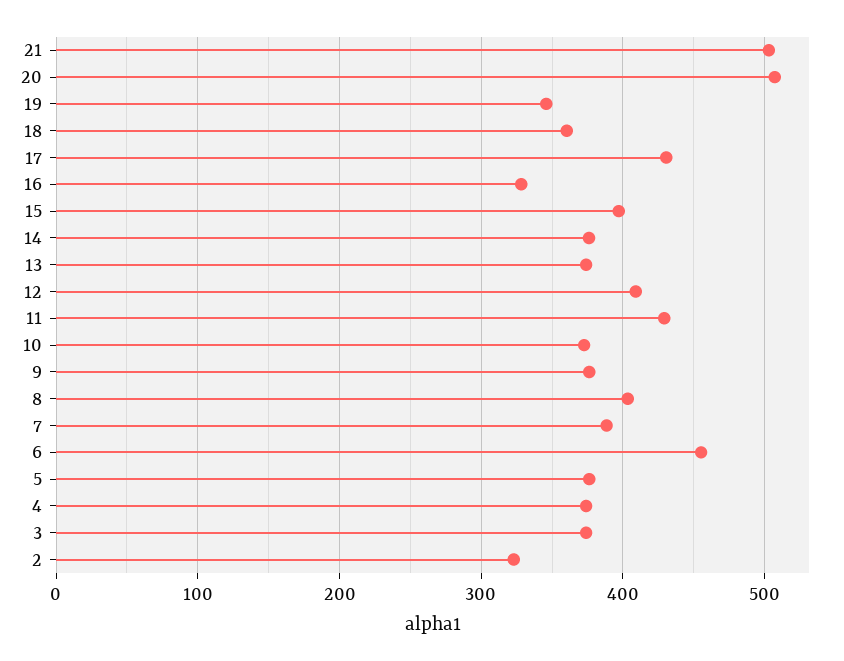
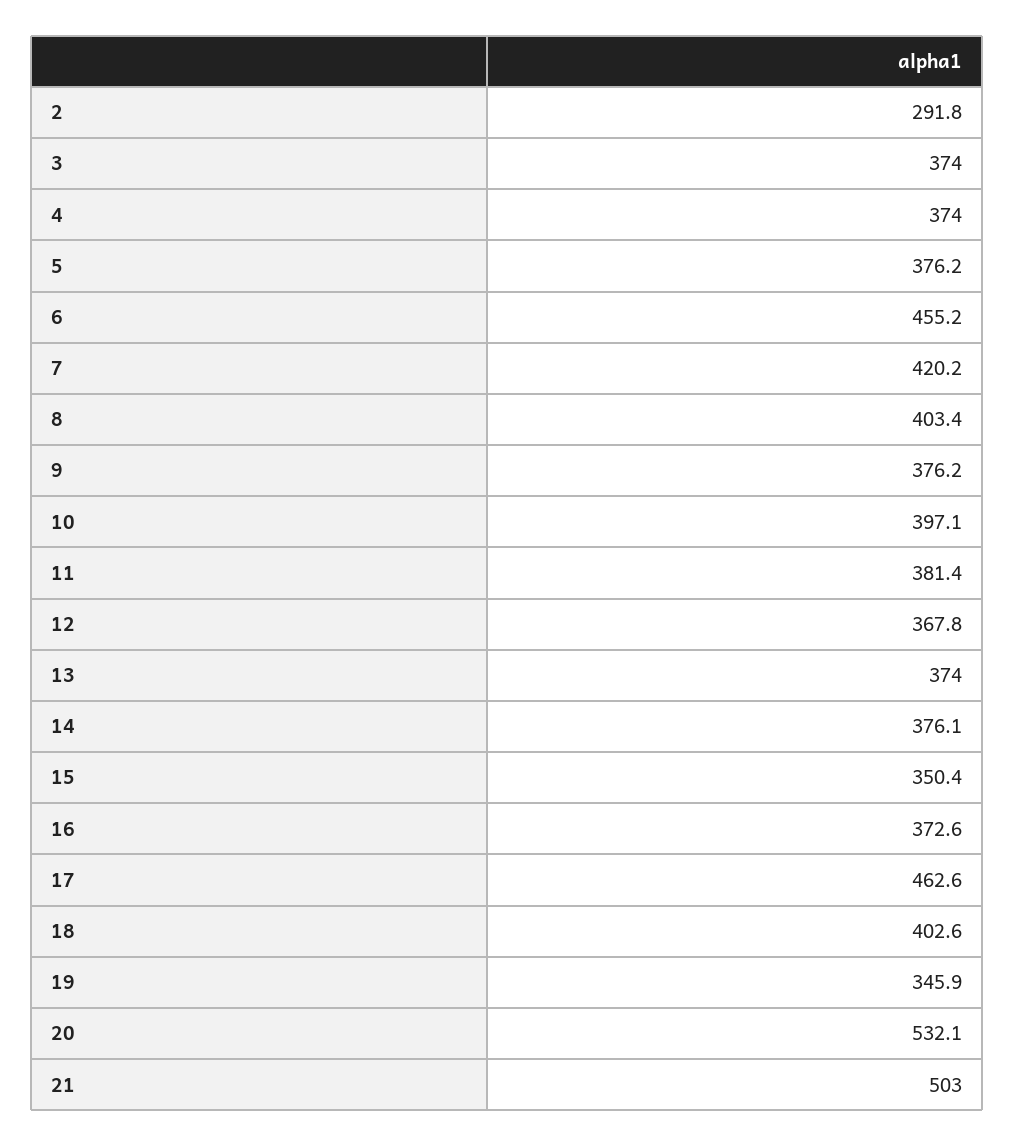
  {
    "21": 503,
-   "20": 510,
+   "20": 532.1,
    "19": 345.9,
-   "18": 360,
+   "18": 402.6,
-   "17": 430,
+   "17": 462.6,
-   "16": 330,
+   "16": 372.6,
-   "15": 400,
+   "15": 350.4,
    "14": 376.1,
    "13": 374,
-   "12": 410,
+   "12": 367.8,
-   "11": 430,
+   "11": 381.4,
-   "10": 370,
+   "10": 397.1,
    "9": 376.2,
    "8": 403.4,
-   "7": 390,
+   "7": 420.2,
    "6": 455.2,
    "5": 376.2,
    "4": 374,
    "3": 374,
-   "2": 320
+   "2": 291.8
  }

